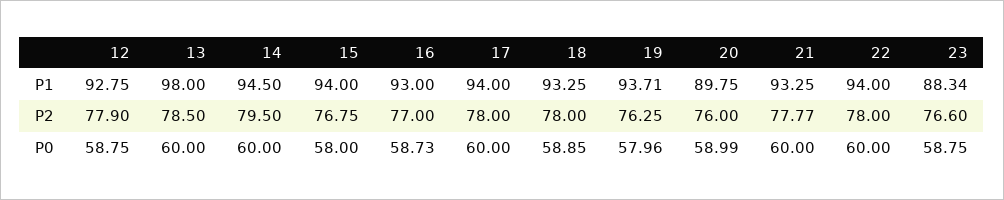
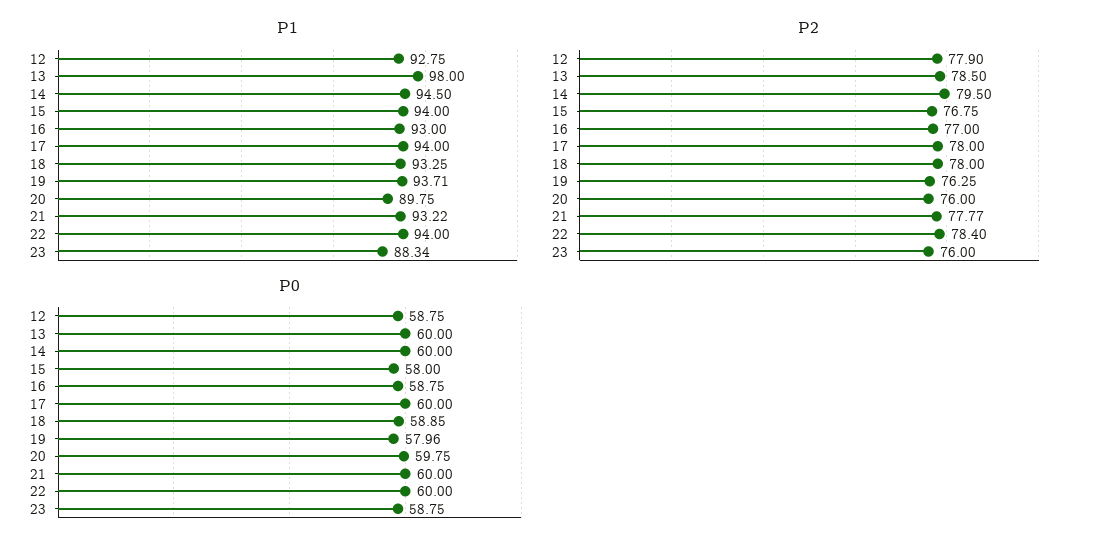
  {
    "P1": {
      "12": 92.75,
      "13": 98,
      "14": 94.5,
      "15": 94,
      "16": 93,
      "17": 94,
      "18": 93.25,
      "19": 93.71,
      "20": 89.75,
-     "21": 93.25,
+     "21": 93.22,
      "22": 94,
      "23": 88.34
    },
    "P2": {
      "12": 77.9,
      "13": 78.5,
      "14": 79.5,
      "15": 76.75,
      "16": 77,
      "17": 78,
      "18": 78,
      "19": 76.25,
      "20": 76,
      "21": 77.77,
-     "22": 78,
+     "22": 78.4,
-     "23": 76.6
+     "23": 76
    },
    "P0": {
      "12": 58.75,
      "13": 60,
      "14": 60,
      "15": 58,
-     "16": 58.73,
+     "16": 58.75,
      "17": 60,
      "18": 58.85,
      "19": 57.96,
-     "20": 58.99,
+     "20": 59.75,
      "21": 60,
      "22": 60,
      "23": 58.75
    }
  }

